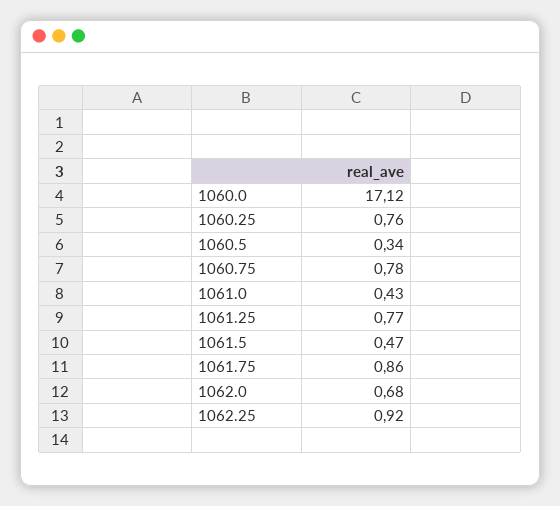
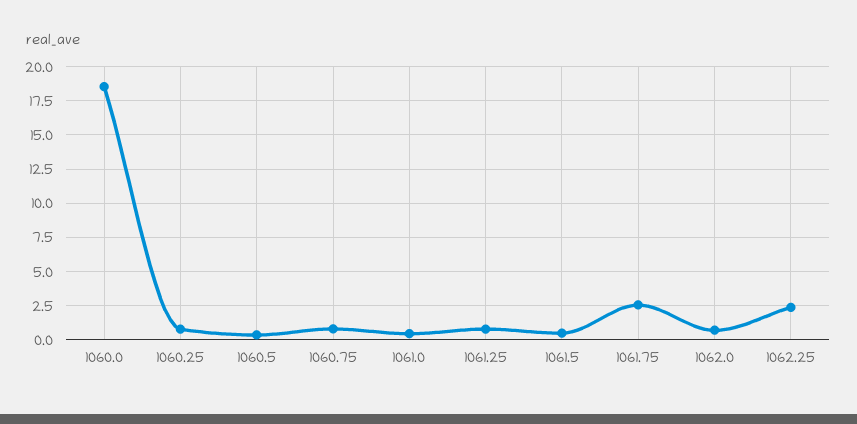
  {
-   "1060.0": 17.12,
+   "1060.0": 18.5,
    "1060.25": 0.76,
    "1060.5": 0.34,
    "1060.75": 0.78,
    "1061.0": 0.43,
    "1061.25": 0.77,
    "1061.5": 0.47,
-   "1061.75": 0.86,
+   "1061.75": 2.5,
    "1062.0": 0.68,
-   "1062.25": 0.92
+   "1062.25": 2.5
  }

